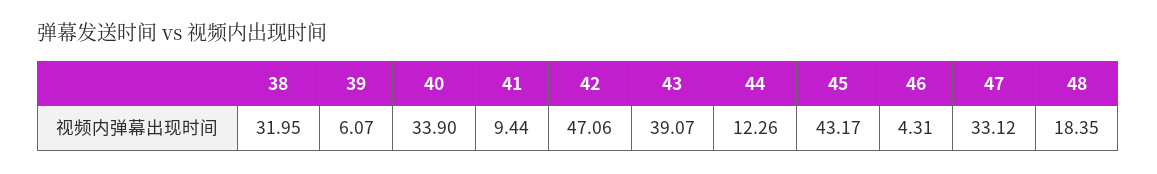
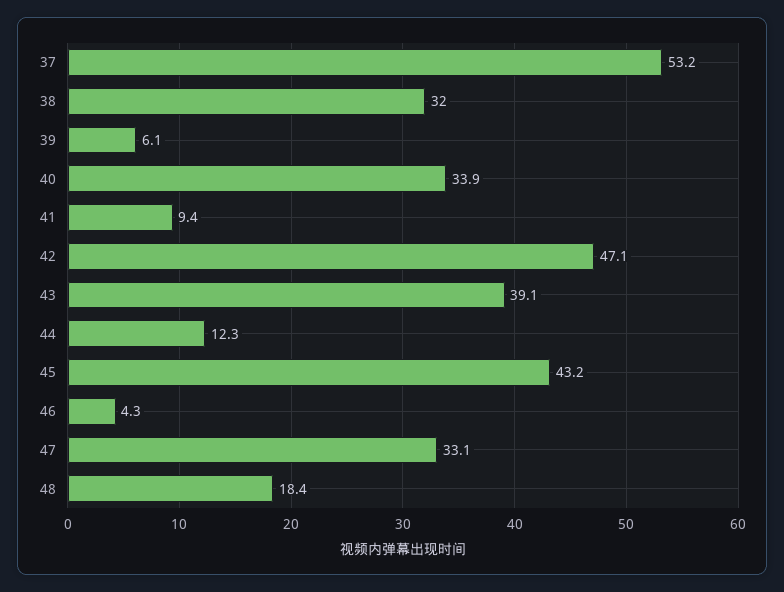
  {
    "38": 31.95,
    "39": 6.07,
    "40": 33.9,
    "41": 9.44,
    "42": 47.06,
    "43": 39.07,
    "44": 12.26,
    "45": 43.17,
    "46": 4.31,
    "47": 33.12,
-   "48": 18.35
+   "48": 18.35,
+   "37": 53.2
  }

